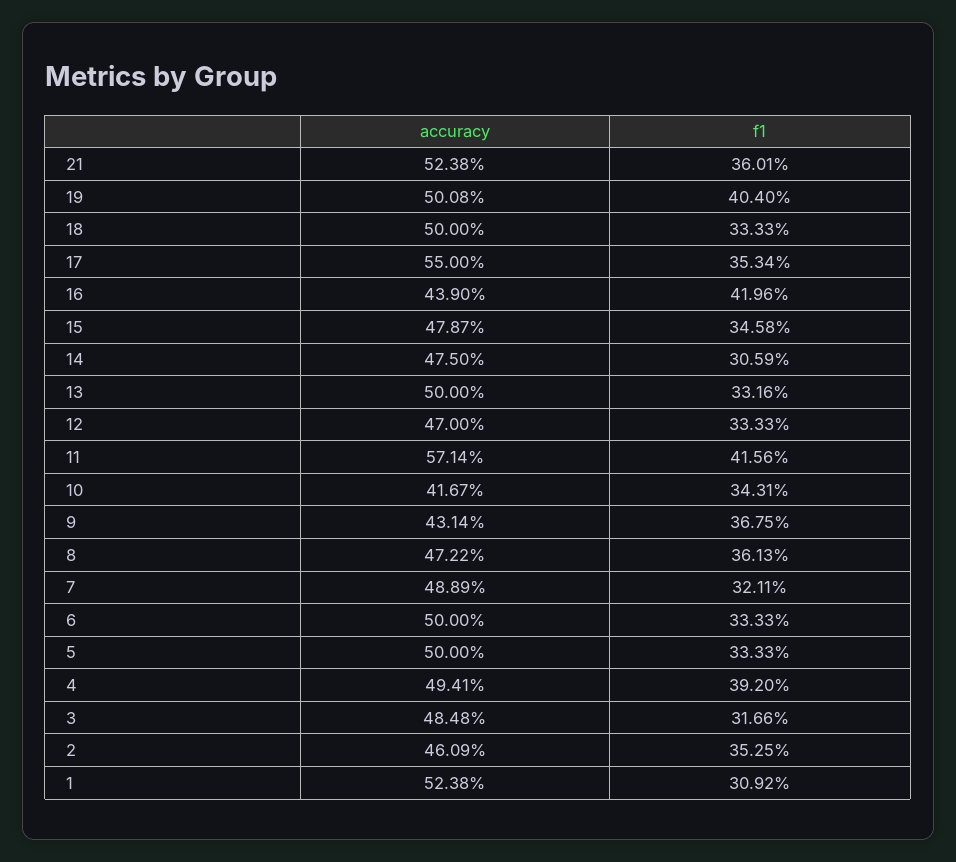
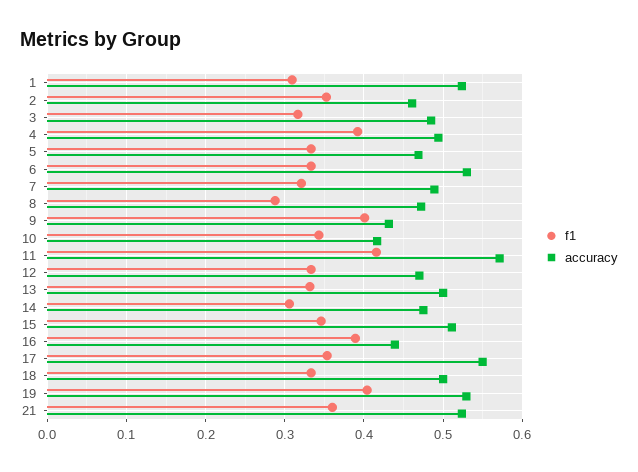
  {
    "accuracy": {
      "21": 0.5238,
-     "19": 0.5008,
+     "19": 0.53,
      "18": 0.5,
      "17": 0.55,
      "16": 0.439,
-     "15": 0.4787,
+     "15": 0.51,
      "14": 0.475,
      "13": 0.5,
      "12": 0.47,
      "11": 0.5714,
      "10": 0.4167,
      "9": 0.4314,
      "8": 0.4722,
      "7": 0.4889,
-     "6": 0.5,
+     "6": 0.53,
-     "5": 0.5,
+     "5": 0.47,
      "4": 0.4941,
      "3": 0.4848,
      "2": 0.4609,
      "1": 0.5238
    },
    "f1": {
      "21": 0.3601,
      "19": 0.404,
      "18": 0.3333,
      "17": 0.3534,
-     "16": 0.4196,
+     "16": 0.39,
      "15": 0.3458,
      "14": 0.3059,
      "13": 0.3316,
      "12": 0.3333,
      "11": 0.4156,
      "10": 0.3431,
-     "9": 0.3675,
+     "9": 0.4,
-     "8": 0.3613,
+     "8": 0.29,
      "7": 0.3211,
      "6": 0.3333,
      "5": 0.3333,
      "4": 0.392,
      "3": 0.3166,
      "2": 0.3525,
      "1": 0.3092
    }
  }

